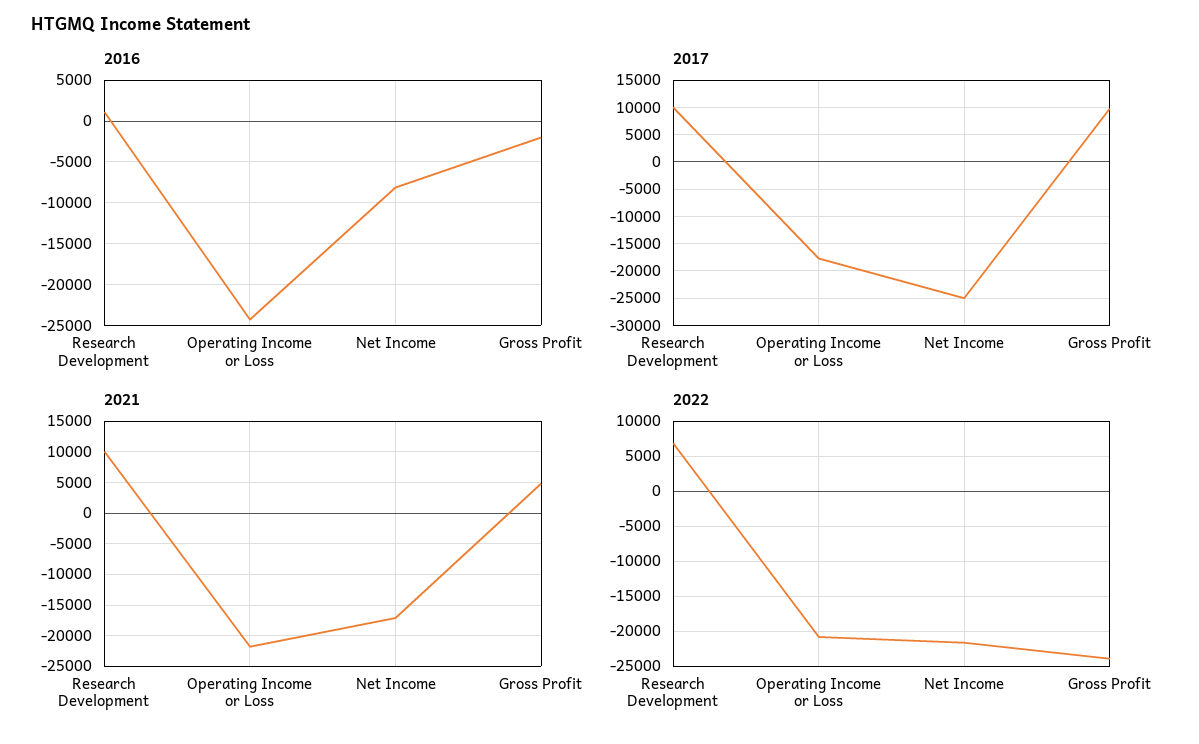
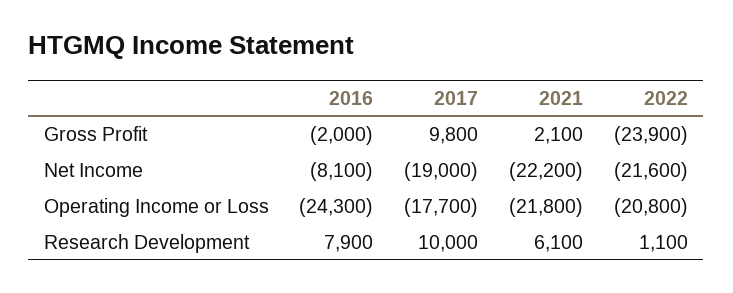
  {
    "2016": {
-     "Research Development": 1000,
+     "Research Development": 7900,
      "Operating Income or Loss": -24300,
      "Net Income": -8100,
      "Gross Profit": -2000
    },
    "2017": {
      "Research Development": 10000,
      "Operating Income or Loss": -17700,
-     "Net Income": -25000,
+     "Net Income": -19000,
      "Gross Profit": 9800
    },
    "2021": {
-     "Research Development": 10000,
+     "Research Development": 6100,
      "Operating Income or Loss": -21800,
-     "Net Income": -17000,
+     "Net Income": -22200,
-     "Gross Profit": 5000
+     "Gross Profit": 2100
    },
    "2022": {
-     "Research Development": 7000,
+     "Research Development": 1100,
      "Operating Income or Loss": -20800,
      "Net Income": -21600,
      "Gross Profit": -23900
    }
  }

